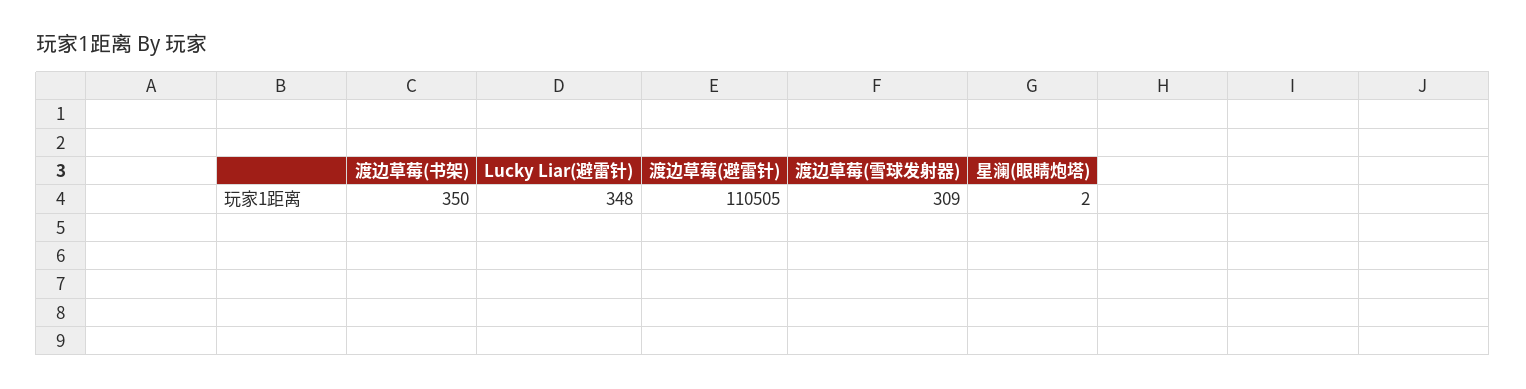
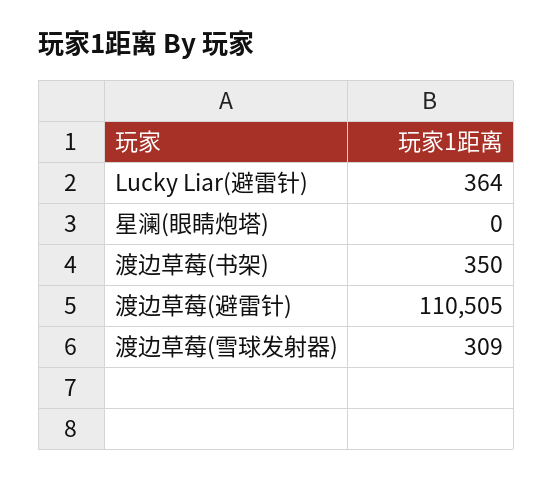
  {
    "渡边草莓(书架)": 350,
-   "Lucky Liar(避雷针)": 348,
+   "Lucky Liar(避雷针)": 364,
    "渡边草莓(避雷针)": 110505,
    "渡边草莓(雪球发射器)": 309,
-   "星澜(眼睛炮塔)": 2
+   "星澜(眼睛炮塔)": 0
  }

